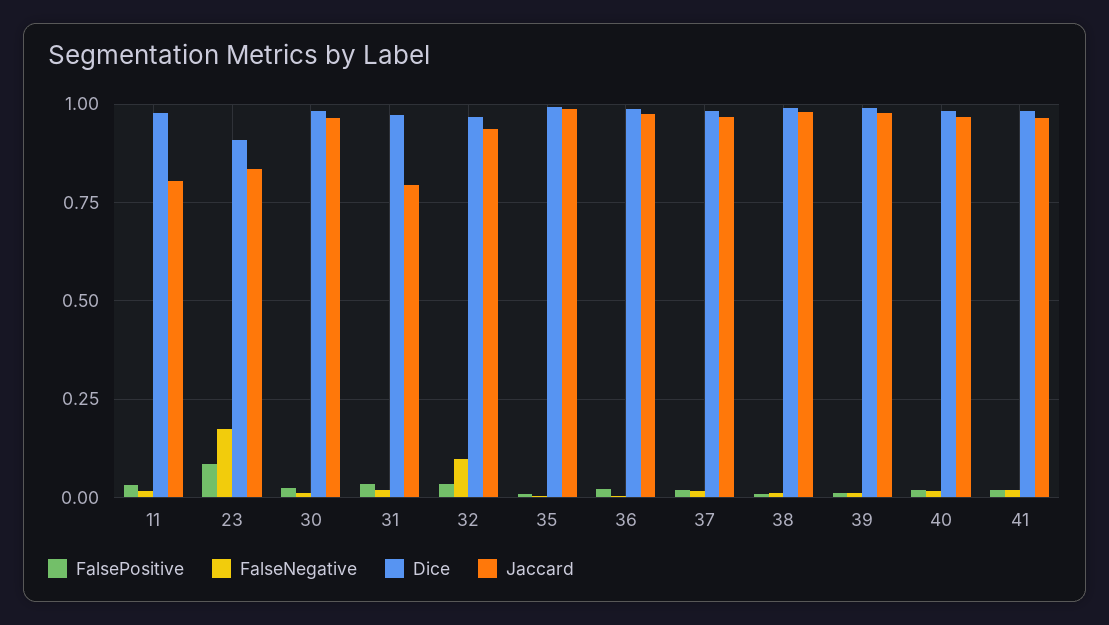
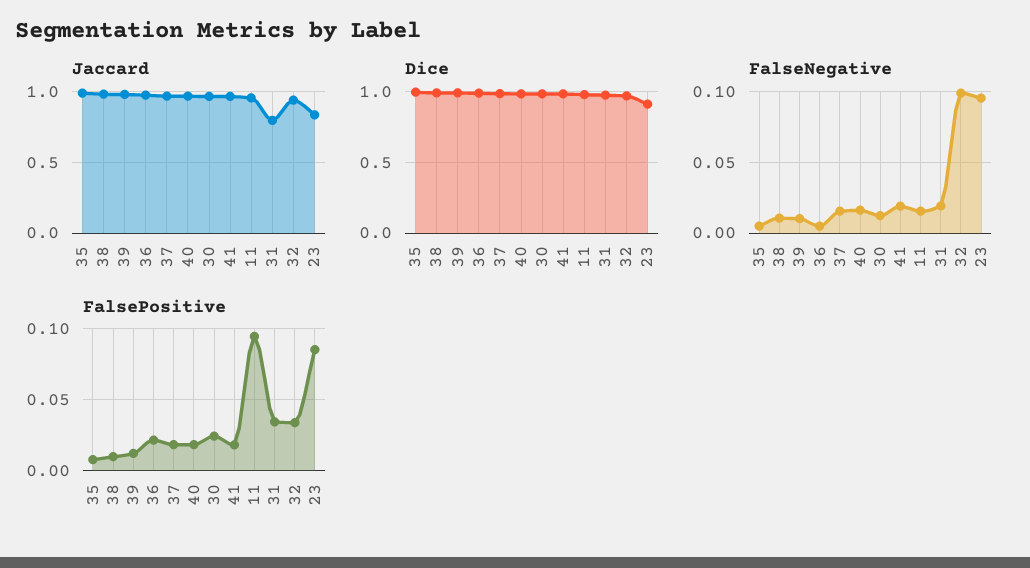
  {
    "FalsePositive": {
-     "11": 0.025,
+     "11": 0.095,
      "23": 0.085,
      "30": 0.025,
      "31": 0.035,
      "32": 0.035,
      "35": 0.01,
      "36": 0.02,
      "37": 0.02,
      "38": 0.01,
      "39": 0.01,
      "40": 0.02,
      "41": 0.02
    },
    "FalseNegative": {
      "11": 0.015,
-     "23": 0.175,
+     "23": 0.095,
      "30": 0.01,
      "31": 0.02,
      "32": 0.1,
      "35": 0.005,
      "36": 0.005,
      "37": 0.015,
      "38": 0.01,
      "39": 0.01,
      "40": 0.015,
      "41": 0.02
    },
    "Dice": {
      "11": 0.975,
      "23": 0.9,
      "30": 0.975,
      "31": 0.975,
      "32": 0.975,
      "35": 1,
      "36": 0.975,
      "37": 0.975,
      "38": 1,
      "39": 1,
      "40": 0.975,
      "41": 0.975
    },
    "Jaccard": {
-     "11": 0.8,
+     "11": 0.95,
      "23": 0.825,
      "30": 0.975,
      "31": 0.8,
      "32": 0.925,
      "35": 1,
      "36": 0.975,
      "37": 0.975,
      "38": 0.975,
      "39": 0.975,
      "40": 0.975,
      "41": 0.975
    }
  }

